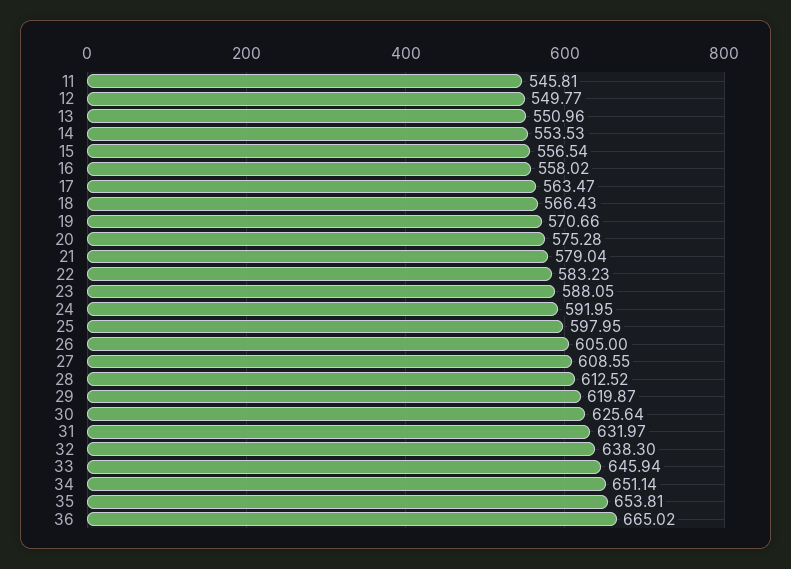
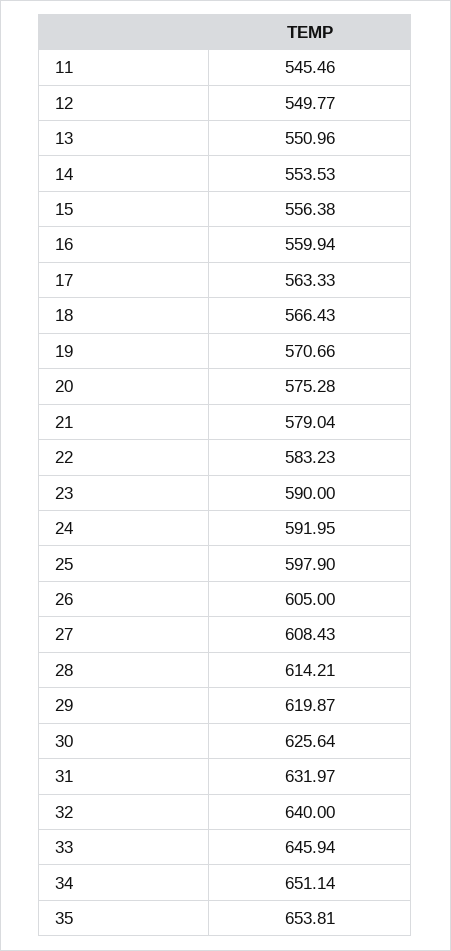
  {
-   "11": 545.81,
+   "11": 545.46,
    "12": 549.77,
    "13": 550.96,
    "14": 553.53,
-   "15": 556.54,
+   "15": 556.38,
-   "16": 558.02,
+   "16": 559.94,
-   "17": 563.47,
+   "17": 563.33,
    "18": 566.43,
    "19": 570.66,
    "20": 575.28,
    "21": 579.04,
    "22": 583.23,
-   "23": 588.05,
+   "23": 590,
    "24": 591.95,
-   "25": 597.95,
+   "25": 597.9,
    "26": 605,
-   "27": 608.55,
+   "27": 608.43,
-   "28": 612.52,
+   "28": 614.21,
    "29": 619.87,
    "30": 625.64,
    "31": 631.97,
-   "32": 638.3,
+   "32": 640,
    "33": 645.94,
    "34": 651.14,
-   "35": 653.81,
+   "35": 653.81
-   "36": 665.02
  }

